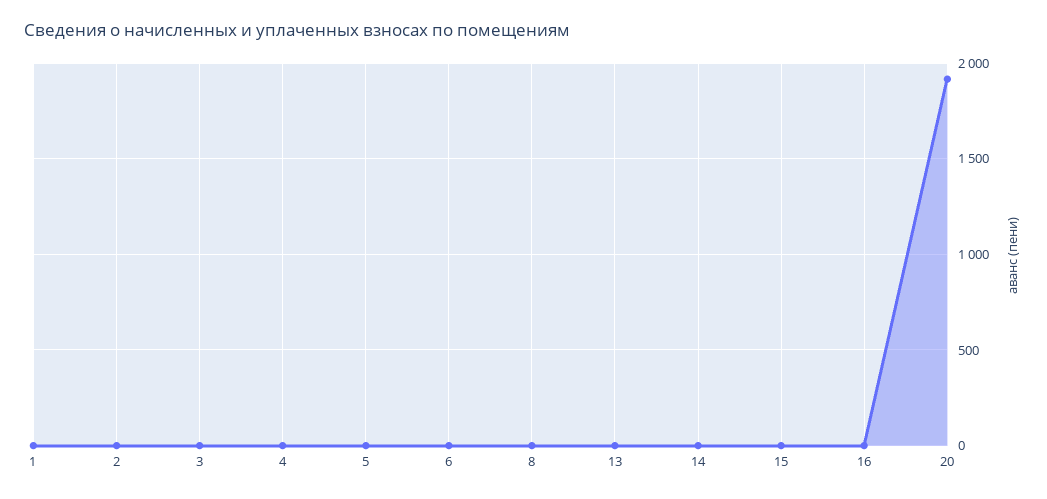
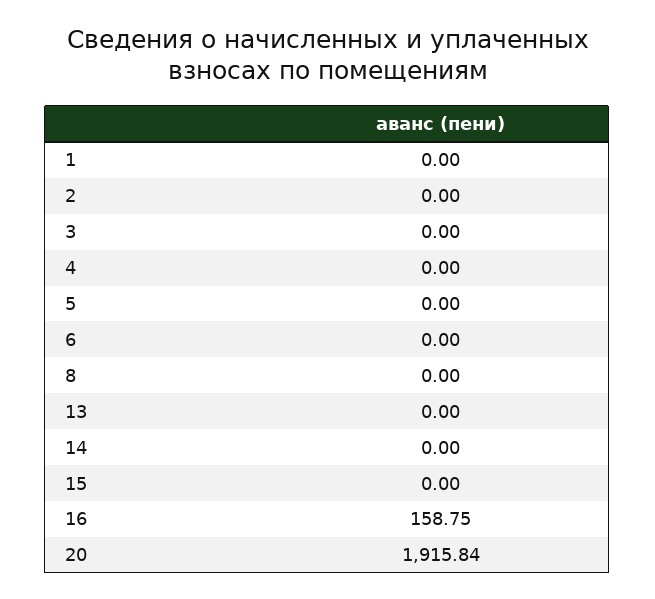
  {
    "1": 0,
    "2": 0,
    "3": 0,
    "4": 0,
    "5": 0,
    "6": 0,
    "8": 0,
    "13": 0,
    "14": 0,
    "15": 0,
-   "16": 0,
+   "16": 158.75,
    "20": 1915.84
  }

